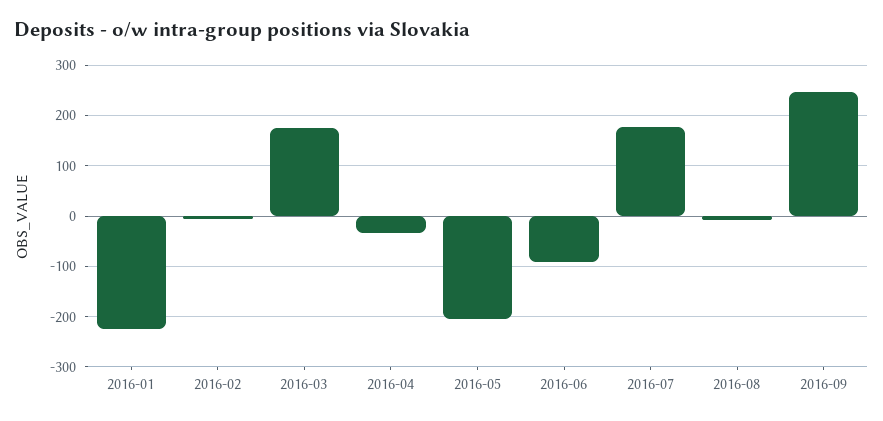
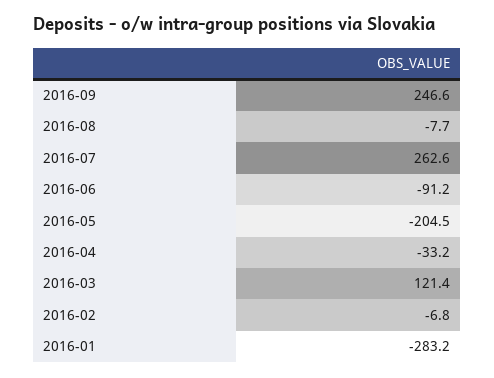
  {
-   "2016-01": -220,
+   "2016-01": -283.2,
    "2016-02": -6.8,
-   "2016-03": 180,
+   "2016-03": 121.4,
    "2016-04": -33.2,
    "2016-05": -204.5,
    "2016-06": -91.2,
-   "2016-07": 180,
+   "2016-07": 262.6,
    "2016-08": -7.7,
    "2016-09": 246.6
  }

